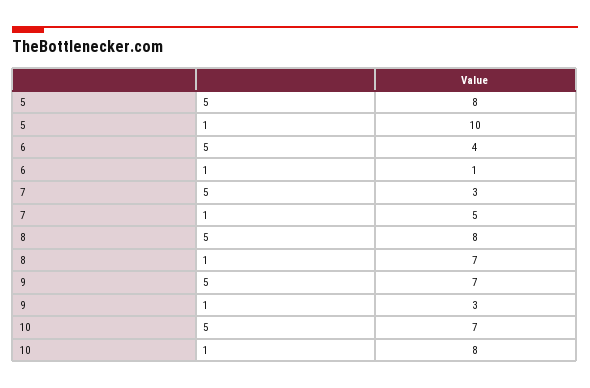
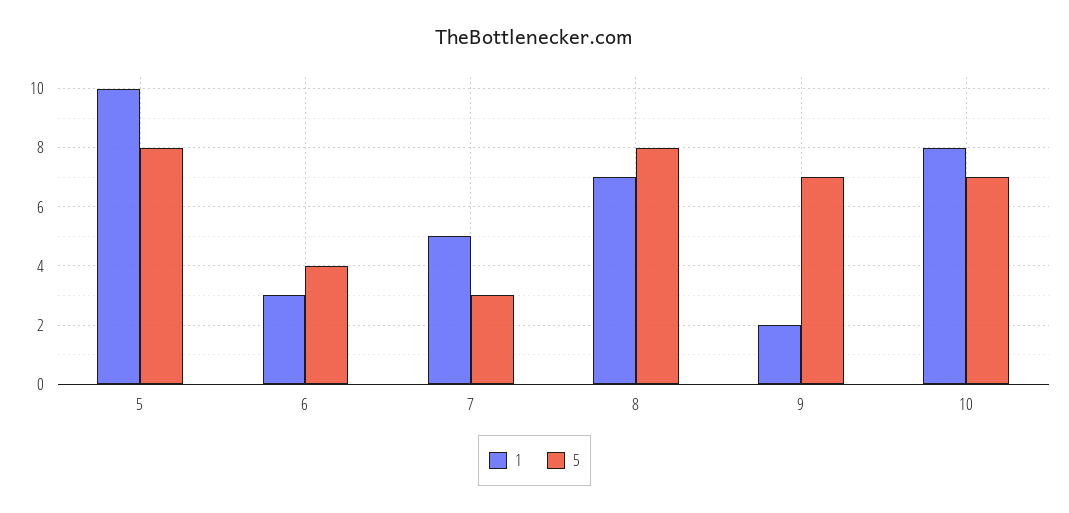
  {
    "5": {
      "5": 8,
      "6": 4,
      "7": 3,
      "8": 8,
      "9": 7,
      "10": 7
    },
    "1": {
      "5": 10,
-     "6": 1,
+     "6": 3,
      "7": 5,
      "8": 7,
-     "9": 3,
+     "9": 2,
      "10": 8
    }
  }

